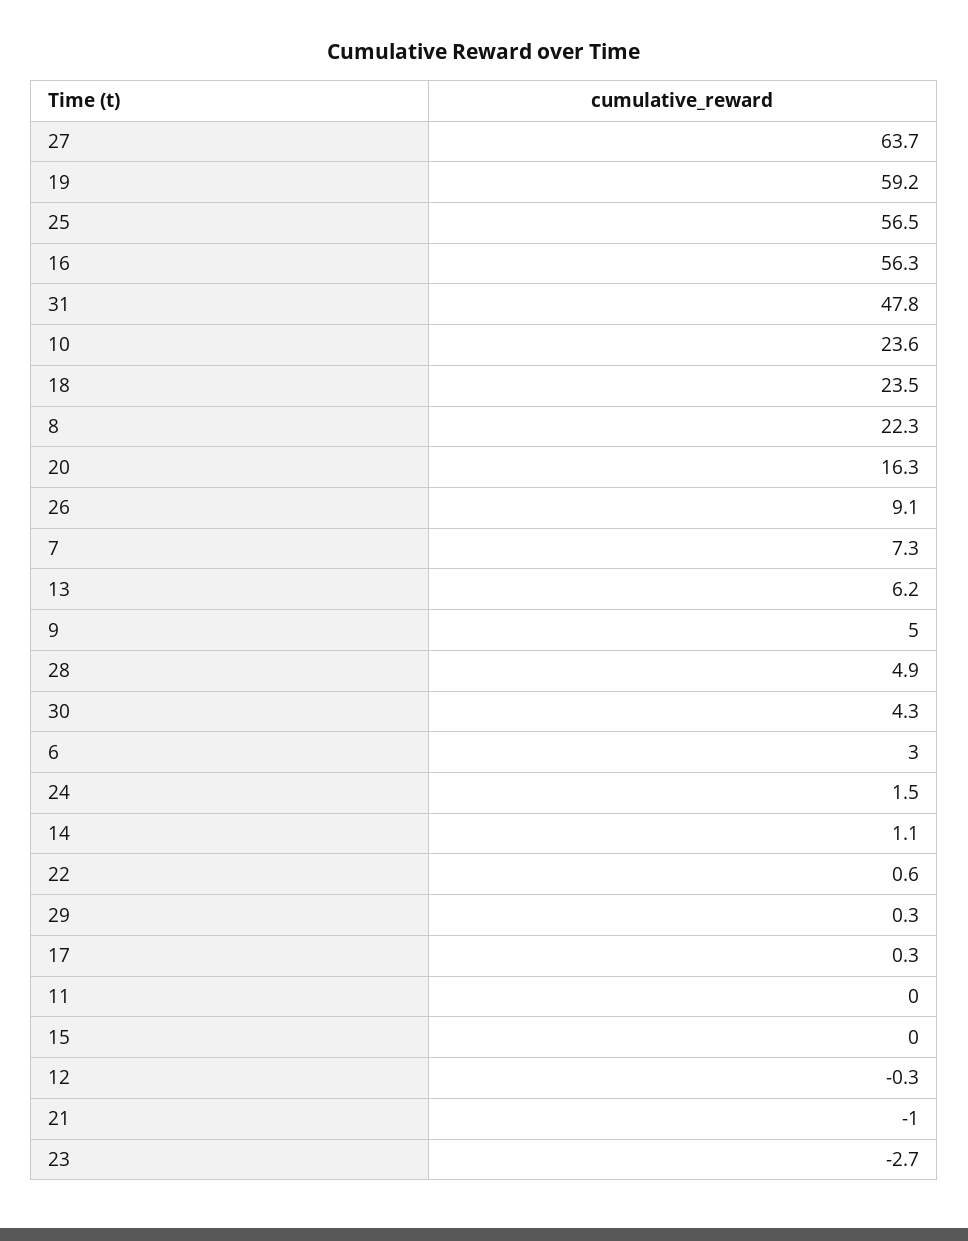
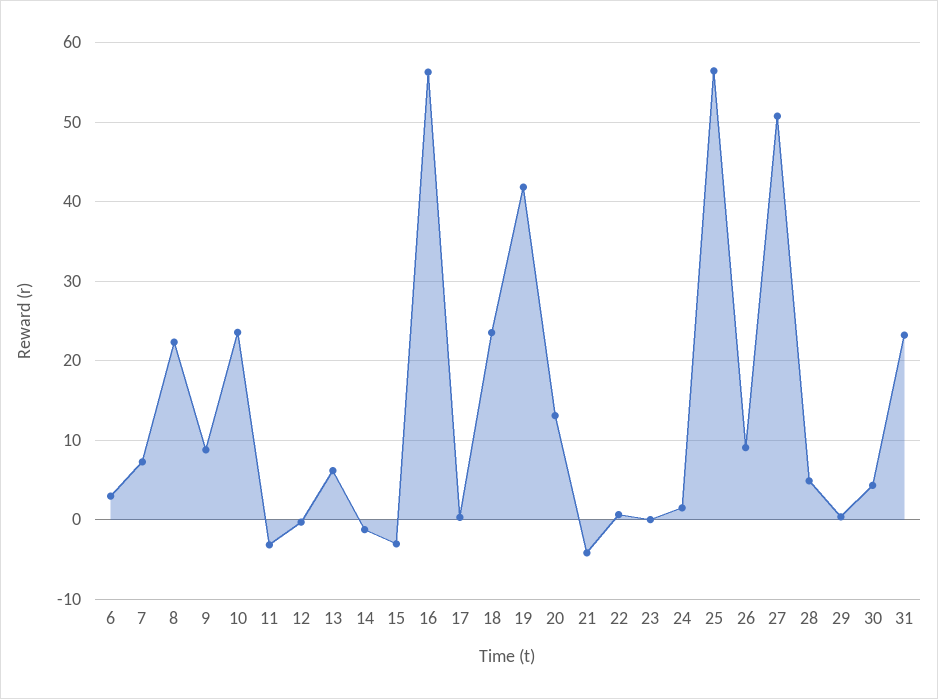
  {
-   "27": 63.7,
+   "27": 51,
-   "19": 59.2,
+   "19": 42,
    "25": 56.5,
    "16": 56.3,
-   "31": 47.8,
+   "31": 23,
    "10": 23.6,
    "18": 23.5,
    "8": 22.3,
-   "20": 16.3,
+   "20": 13,
    "26": 9.1,
    "7": 7.3,
    "13": 6.2,
-   "9": 5,
+   "9": 9,
    "28": 4.9,
    "30": 4.3,
    "6": 3,
    "24": 1.5,
-   "14": 1.1,
+   "14": -1,
    "22": 0.6,
    "29": 0.3,
    "17": 0.3,
-   "11": 0,
+   "11": -3,
-   "15": 0,
+   "15": -3,
    "12": -0.3,
-   "21": -1,
+   "21": -4,
-   "23": -2.7
+   "23": 0
  }

